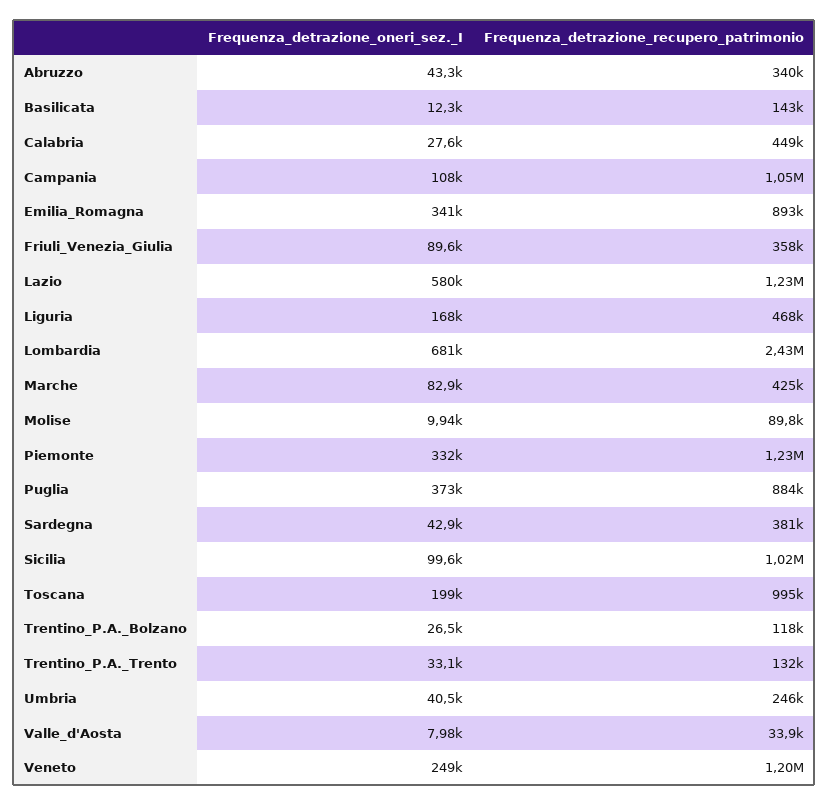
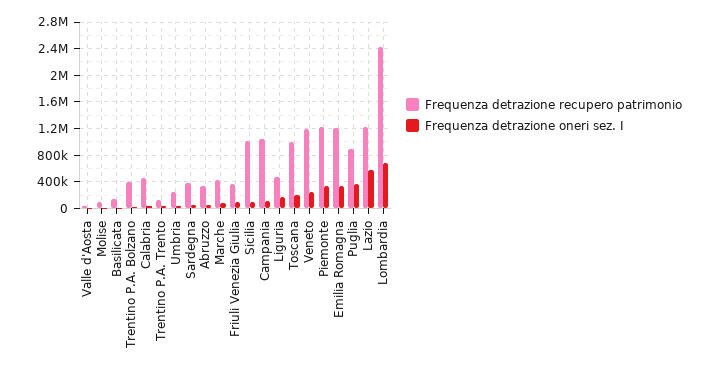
  {
    "Frequenza_detrazione_oneri_sez._I": {
      "Abruzzo": 43300,
      "Basilicata": 12300,
      "Calabria": 27600,
      "Campania": 108000,
      "Emilia_Romagna": 341000,
      "Friuli_Venezia_Giulia": 89600,
      "Lazio": 580000,
      "Liguria": 168000,
      "Lombardia": 681000,
      "Marche": 82900,
      "Molise": 9940,
      "Piemonte": 332000,
      "Puglia": 373000,
      "Sardegna": 42900,
      "Sicilia": 99600,
      "Toscana": 199000,
      "Trentino_P.A._Bolzano": 26500,
      "Trentino_P.A._Trento": 33100,
      "Umbria": 40500,
      "Valle_d'Aosta": 7980,
      "Veneto": 249000
    },
    "Frequenza_detrazione_recupero_patrimonio": {
      "Abruzzo": 340000,
      "Basilicata": 143000,
      "Calabria": 449000,
      "Campania": 1050000,
-     "Emilia_Romagna": 893000,
+     "Emilia_Romagna": 1200000,
      "Friuli_Venezia_Giulia": 358000,
      "Lazio": 1230000,
      "Liguria": 468000,
      "Lombardia": 2430000,
      "Marche": 425000,
      "Molise": 89800,
      "Piemonte": 1230000,
      "Puglia": 884000,
      "Sardegna": 381000,
      "Sicilia": 1020000,
      "Toscana": 995000,
-     "Trentino_P.A._Bolzano": 118000,
+     "Trentino_P.A._Bolzano": 400000,
      "Trentino_P.A._Trento": 132000,
      "Umbria": 246000,
      "Valle_d'Aosta": 33900,
      "Veneto": 1200000
    }
  }

